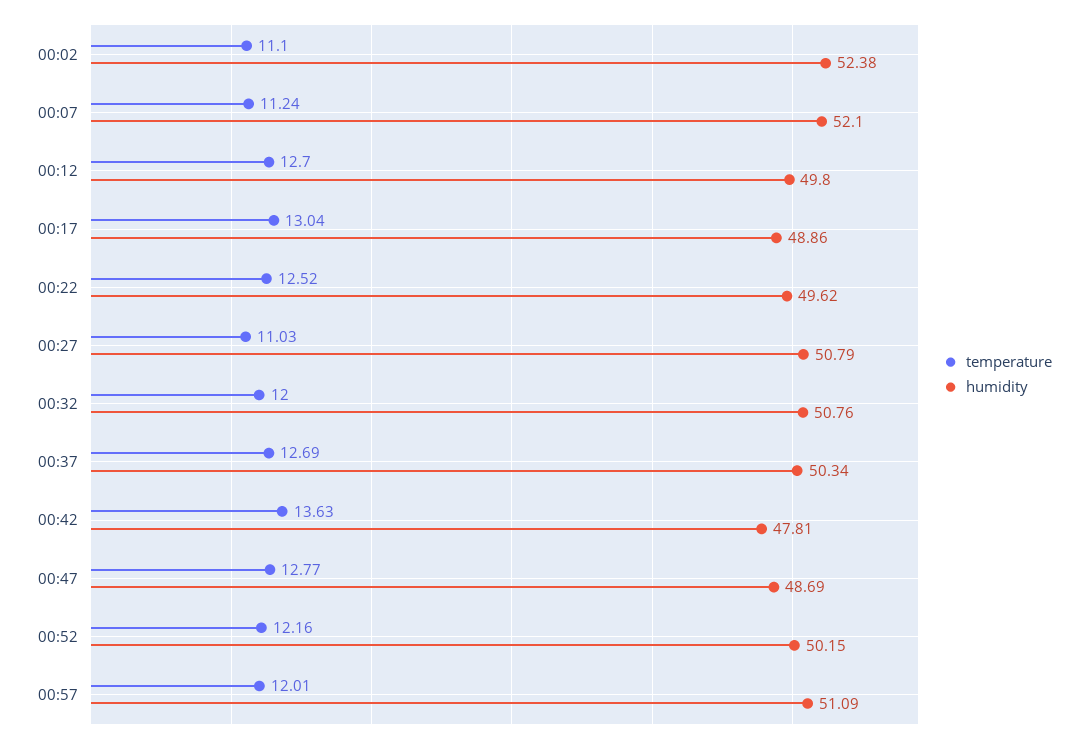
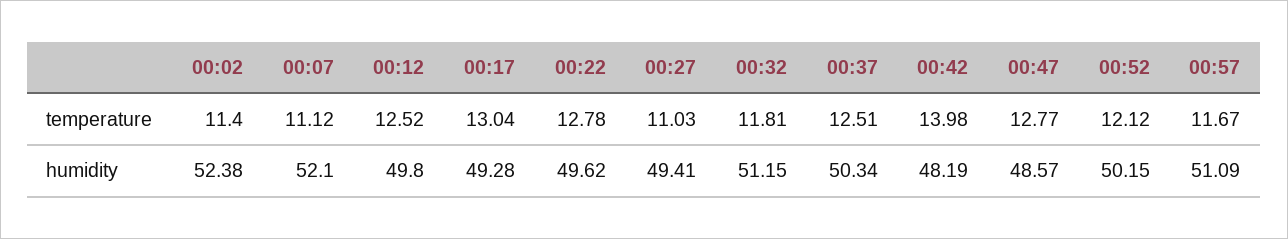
  {
    "temperature": {
-     "00:02": 11.1,
+     "00:02": 11.4,
-     "00:07": 11.24,
+     "00:07": 11.12,
-     "00:12": 12.7,
+     "00:12": 12.52,
      "00:17": 13.04,
-     "00:22": 12.52,
+     "00:22": 12.78,
      "00:27": 11.03,
-     "00:32": 12,
+     "00:32": 11.81,
-     "00:37": 12.69,
+     "00:37": 12.51,
-     "00:42": 13.63,
+     "00:42": 13.98,
      "00:47": 12.77,
-     "00:52": 12.16,
+     "00:52": 12.12,
-     "00:57": 12.01
+     "00:57": 11.67
    },
    "humidity": {
      "00:02": 52.38,
      "00:07": 52.1,
      "00:12": 49.8,
-     "00:17": 48.86,
+     "00:17": 49.28,
      "00:22": 49.62,
-     "00:27": 50.79,
+     "00:27": 49.41,
-     "00:32": 50.76,
+     "00:32": 51.15,
      "00:37": 50.34,
-     "00:42": 47.81,
+     "00:42": 48.19,
-     "00:47": 48.69,
+     "00:47": 48.57,
      "00:52": 50.15,
      "00:57": 51.09
    }
  }

